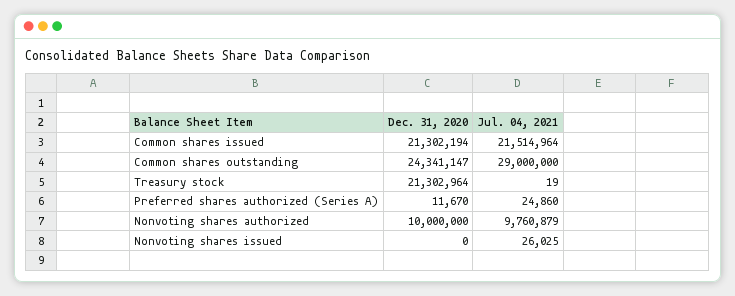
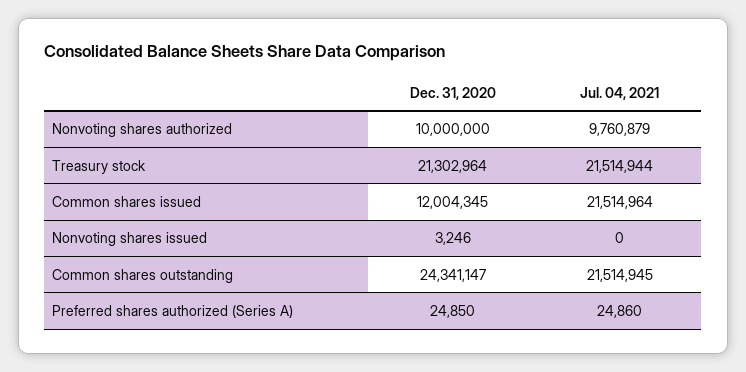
  {
    "Dec. 31, 2020": {
-     "Common shares issued": 21302194,
+     "Common shares issued": 12004345,
      "Common shares outstanding": 24341147,
      "Treasury stock": 21302964,
-     "Preferred shares authorized (Series A)": 11670,
+     "Preferred shares authorized (Series A)": 24850,
      "Nonvoting shares authorized": 10000000,
-     "Nonvoting shares issued": 0
+     "Nonvoting shares issued": 3246
    },
    "Jul. 04, 2021": {
      "Common shares issued": 21514964,
-     "Common shares outstanding": 29000000,
+     "Common shares outstanding": 21514945,
-     "Treasury stock": 19,
+     "Treasury stock": 21514944,
      "Preferred shares authorized (Series A)": 24860,
      "Nonvoting shares authorized": 9760879,
-     "Nonvoting shares issued": 26025
+     "Nonvoting shares issued": 0
    }
  }

